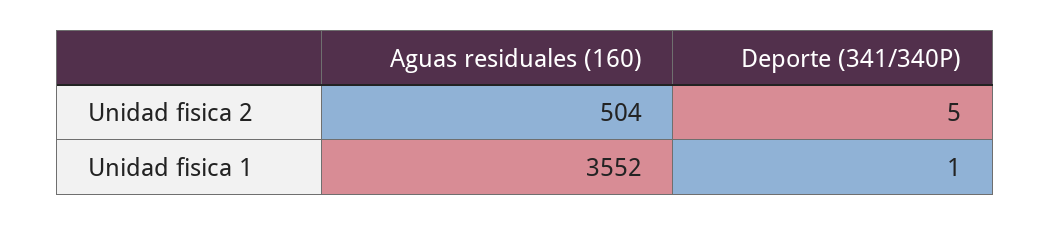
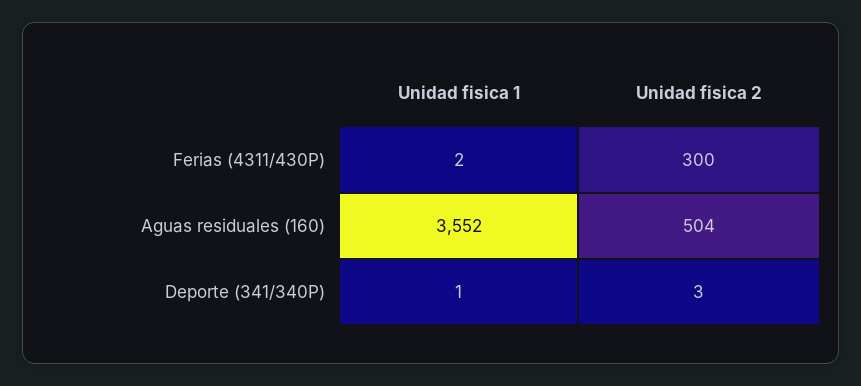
  {
    "Aguas residuales (160)": {
      "Unidad fisica 2": 504,
      "Unidad fisica 1": 3552
    },
    "Deporte (341/340P)": {
-     "Unidad fisica 2": 5,
+     "Unidad fisica 2": 3,
      "Unidad fisica 1": 1
-   }
+   },
+   "Ferias (4311/430P)": {
+     "Unidad fisica 1": 2,
+     "Unidad fisica 2": 300
+   }
  }

